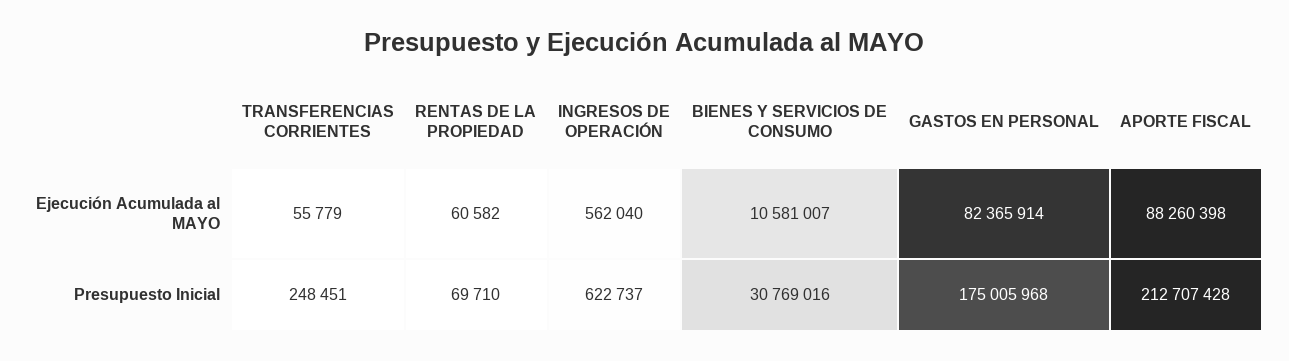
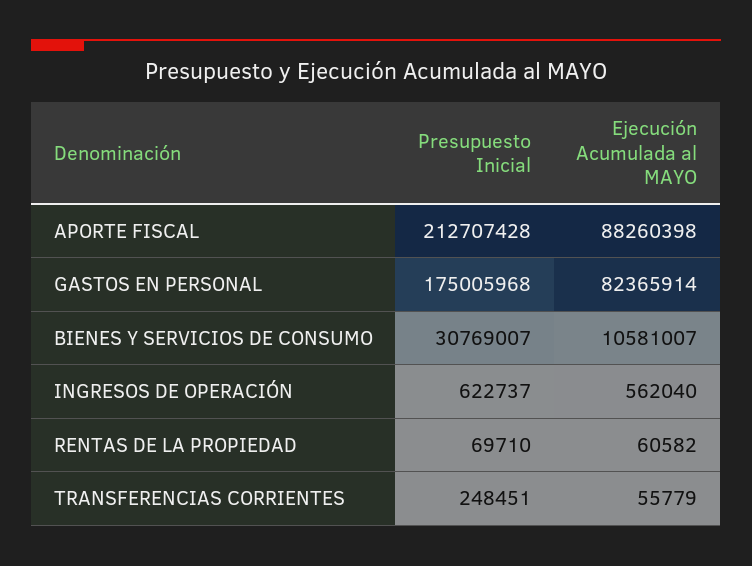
  {
    "TRANSFERENCIAS CORRIENTES": {
      "Ejecución Acumulada al MAYO": 55779,
      "Presupuesto Inicial": 248451
    },
    "RENTAS DE LA PROPIEDAD": {
      "Ejecución Acumulada al MAYO": 60582,
      "Presupuesto Inicial": 69710
    },
    "INGRESOS DE OPERACIÓN": {
      "Ejecución Acumulada al MAYO": 562040,
      "Presupuesto Inicial": 622737
    },
    "BIENES Y SERVICIOS DE CONSUMO": {
      "Ejecución Acumulada al MAYO": 10581007,
-     "Presupuesto Inicial": 30769016
+     "Presupuesto Inicial": 30769007
    },
    "GASTOS EN PERSONAL": {
      "Ejecución Acumulada al MAYO": 82365914,
      "Presupuesto Inicial": 175005968
    },
    "APORTE FISCAL": {
      "Ejecución Acumulada al MAYO": 88260398,
      "Presupuesto Inicial": 212707428
    }
  }

